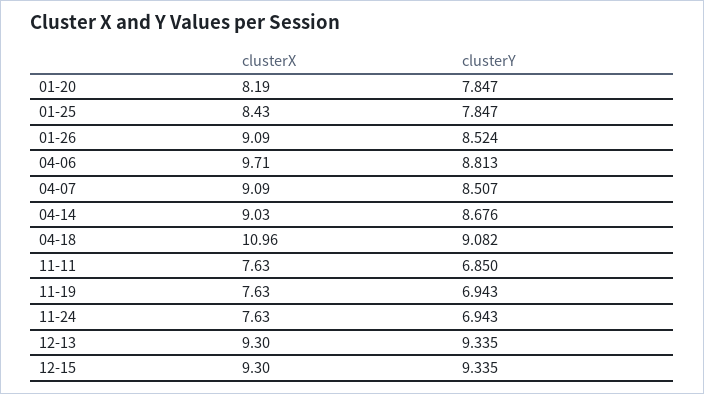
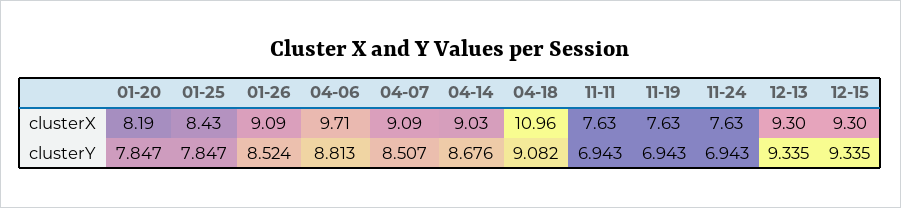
  {
    "clusterX": {
      "01-20": 8.19,
      "01-25": 8.43,
      "01-26": 9.09,
      "04-06": 9.71,
      "04-07": 9.09,
      "04-14": 9.03,
      "04-18": 10.96,
      "11-11": 7.63,
      "11-19": 7.63,
      "11-24": 7.63,
      "12-13": 9.3,
      "12-15": 9.3
    },
    "clusterY": {
      "01-20": 7.847,
      "01-25": 7.847,
      "01-26": 8.524,
      "04-06": 8.813,
      "04-07": 8.507,
      "04-14": 8.676,
      "04-18": 9.082,
-     "11-11": 6.85,
+     "11-11": 6.943,
      "11-19": 6.943,
      "11-24": 6.943,
      "12-13": 9.335,
      "12-15": 9.335
    }
  }

